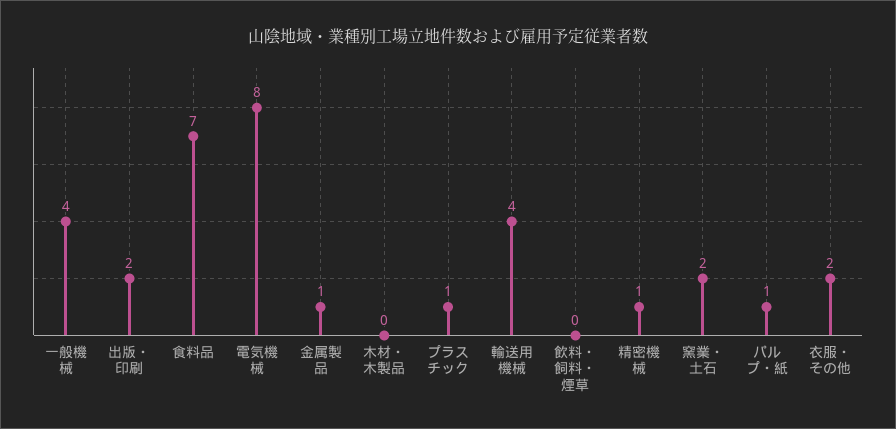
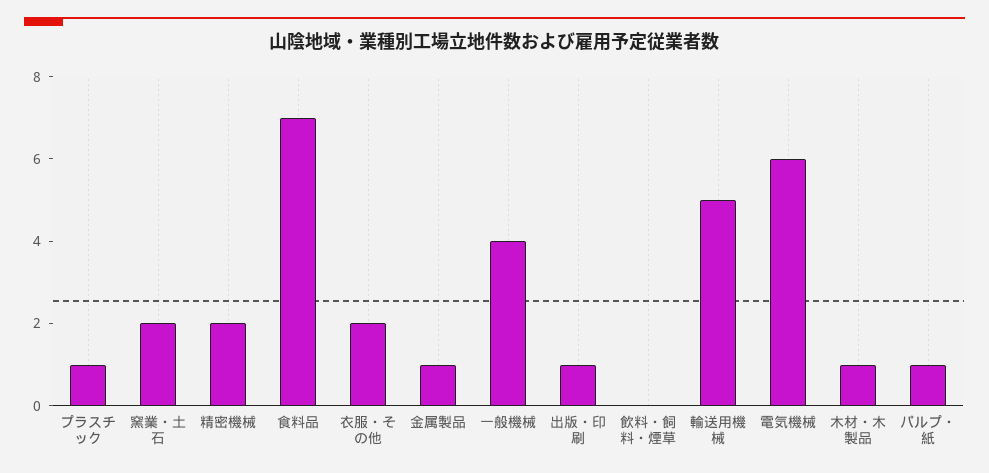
  {
    "一般機械": 4,
-   "出版・印刷": 2,
+   "出版・印刷": 1,
    "食料品": 7,
-   "電気機械": 8,
+   "電気機械": 6,
    "金属製品": 1,
-   "木材・木製品": 0,
+   "木材・木製品": 1,
    "プラスチック": 1,
-   "輸送用機械": 4,
+   "輸送用機械": 5,
    "飲料・飼料・煙草": 0,
-   "精密機械": 1,
+   "精密機械": 2,
    "窯業・土石": 2,
    "パルプ・紙": 1,
    "衣服・その他": 2
  }

